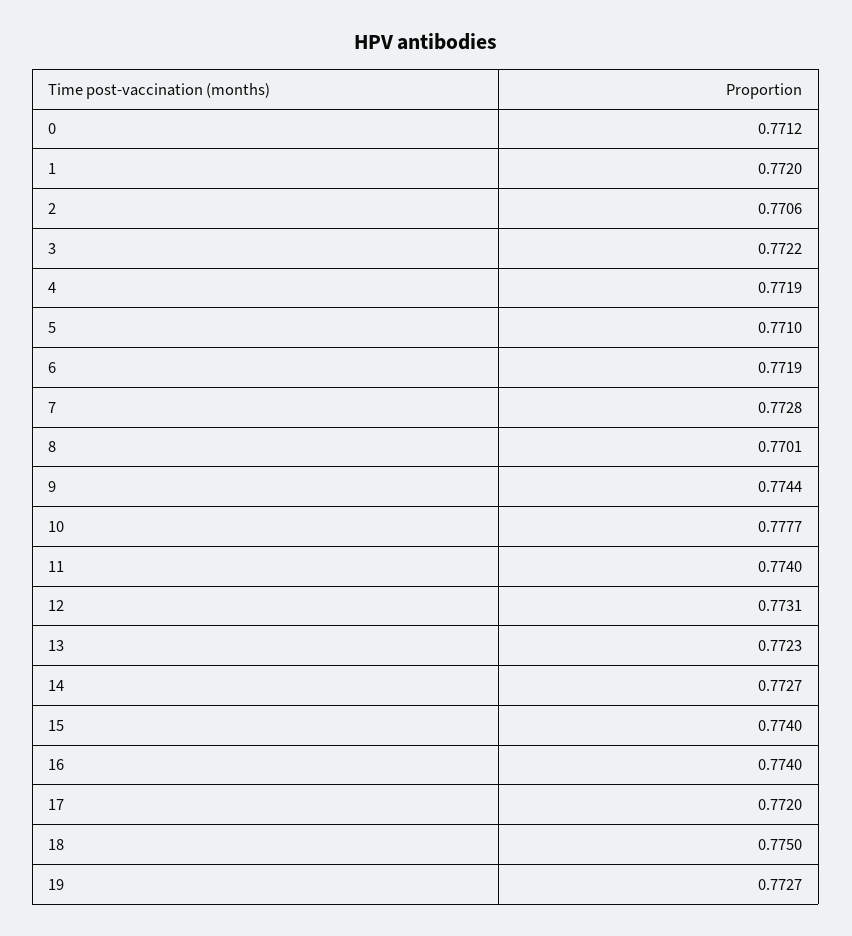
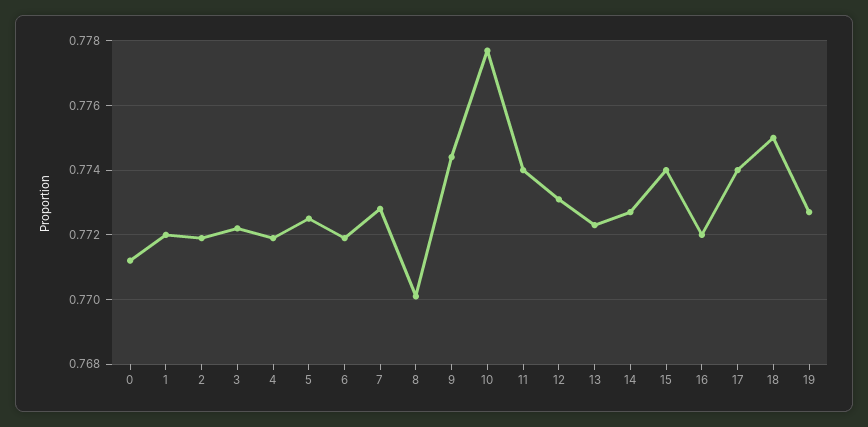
  {
    "0": 0.7712,
    "1": 0.772,
-   "2": 0.7706,
+   "2": 0.772,
    "3": 0.7722,
    "4": 0.7719,
-   "5": 0.771,
+   "5": 0.7725,
    "6": 0.7719,
    "7": 0.7728,
    "8": 0.7701,
    "9": 0.7744,
    "10": 0.7777,
    "11": 0.774,
    "12": 0.7731,
    "13": 0.7723,
    "14": 0.7727,
    "15": 0.774,
-   "16": 0.774,
+   "16": 0.772,
-   "17": 0.772,
+   "17": 0.774,
    "18": 0.775,
    "19": 0.7727
  }

